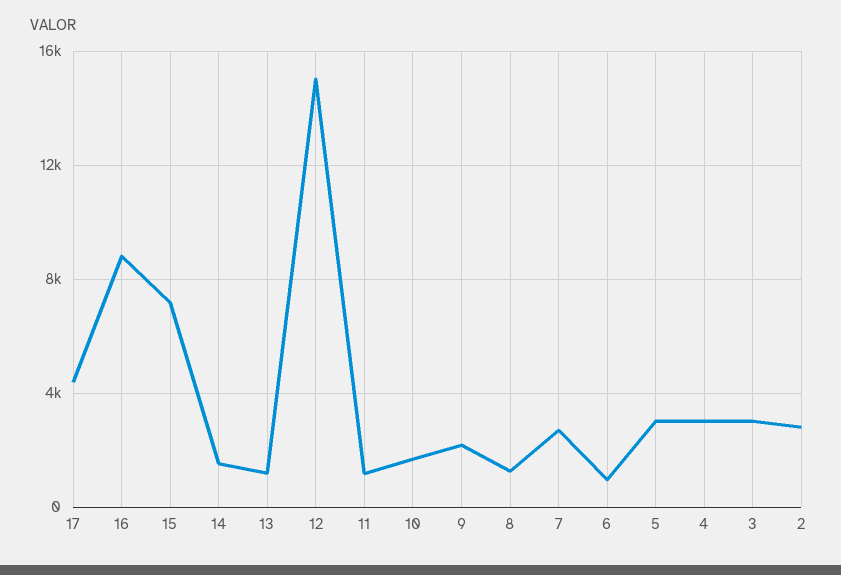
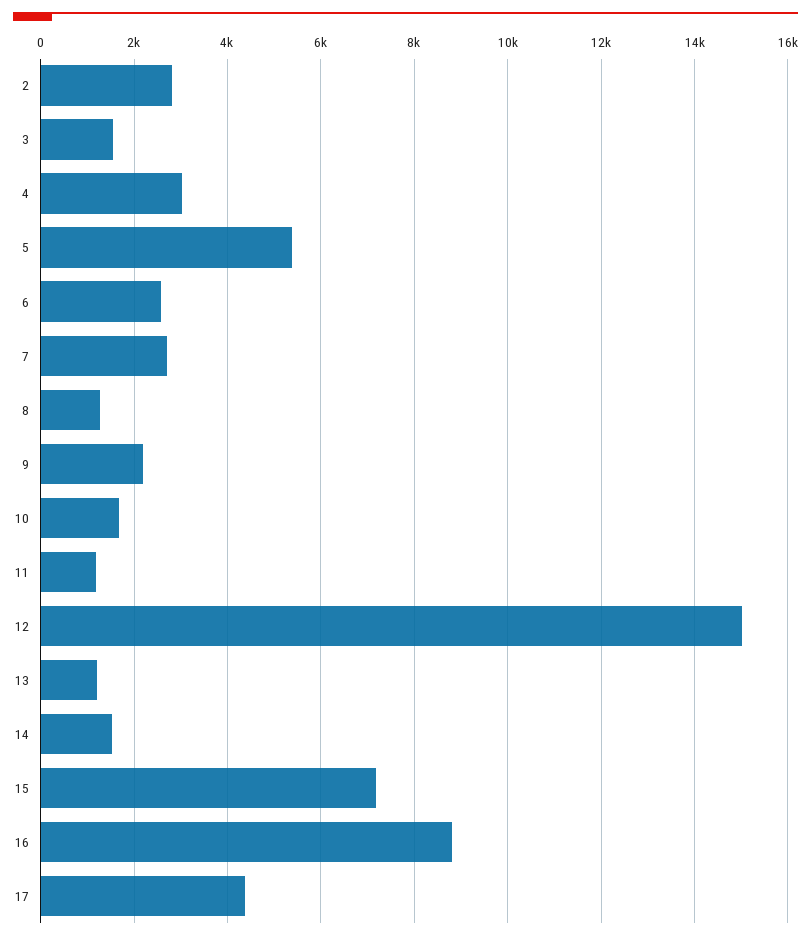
  {
    "17": 4400,
    "16": 8800,
    "15": 7200,
    "14": 1600,
    "13": 1200,
    "12": 15000,
    "11": 1200,
    "10": 1600,
    "9": 2200,
    "8": 1200,
    "7": 2600,
-   "6": 1000,
+   "6": 2600,
-   "5": 3000,
+   "5": 5400,
    "4": 3000,
-   "3": 3000,
+   "3": 1600,
    "2": 2800
  }

